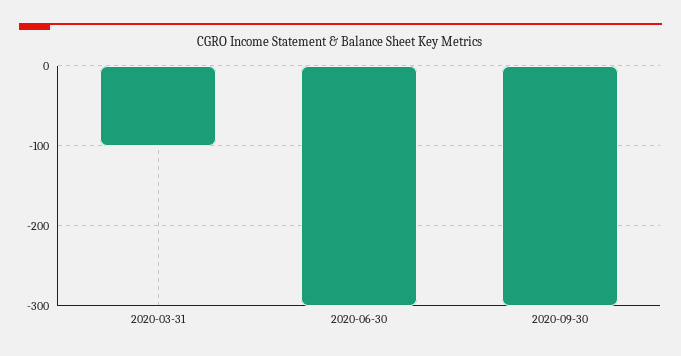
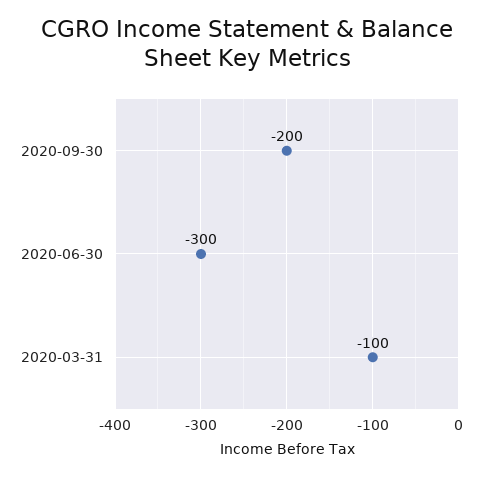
  {
    "2020-03-31": -100,
    "2020-06-30": -300,
-   "2020-09-30": -300
+   "2020-09-30": -200
  }

